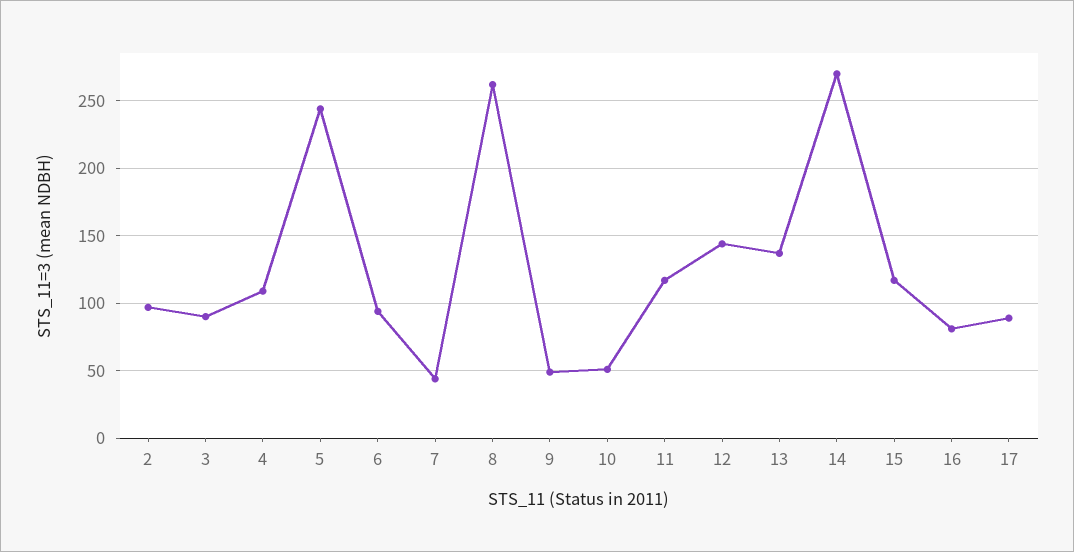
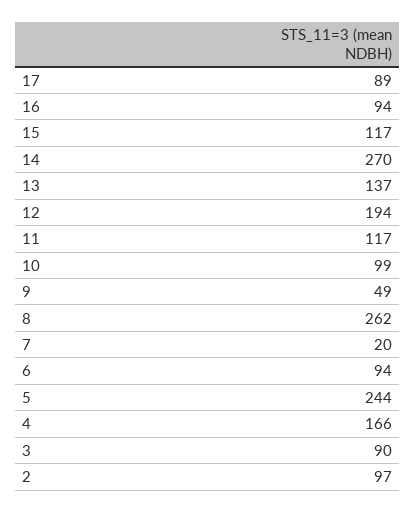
  {
    "2": 97,
    "3": 90,
-   "4": 110,
+   "4": 166,
    "5": 244,
    "6": 94,
-   "7": 45,
+   "7": 20,
    "8": 262,
    "9": 49,
-   "10": 50,
+   "10": 99,
    "11": 117,
-   "12": 145,
+   "12": 194,
    "13": 137,
    "14": 270,
    "15": 117,
-   "16": 80,
+   "16": 94,
    "17": 89
  }

